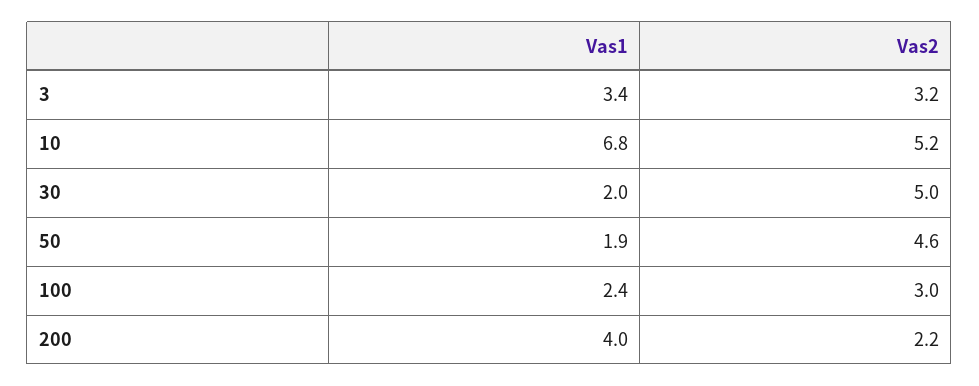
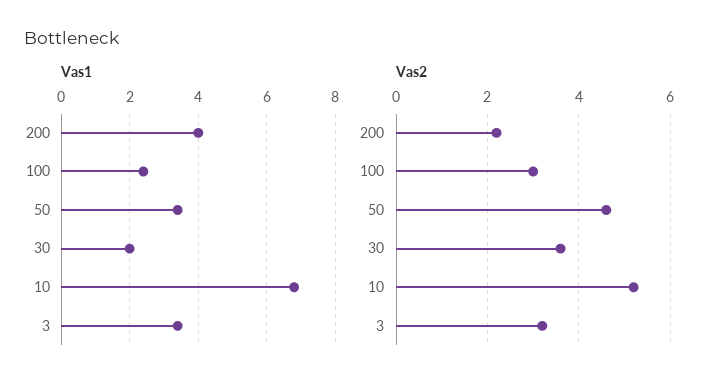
  {
    "Vas1": {
      "3": 3.4,
      "10": 6.8,
      "30": 2,
-     "50": 1.9,
+     "50": 3.5,
      "100": 2.4,
      "200": 4
    },
    "Vas2": {
      "3": 3.2,
      "10": 5.2,
-     "30": 5,
+     "30": 3.5,
      "50": 4.6,
      "100": 3,
      "200": 2.2
    }
  }

